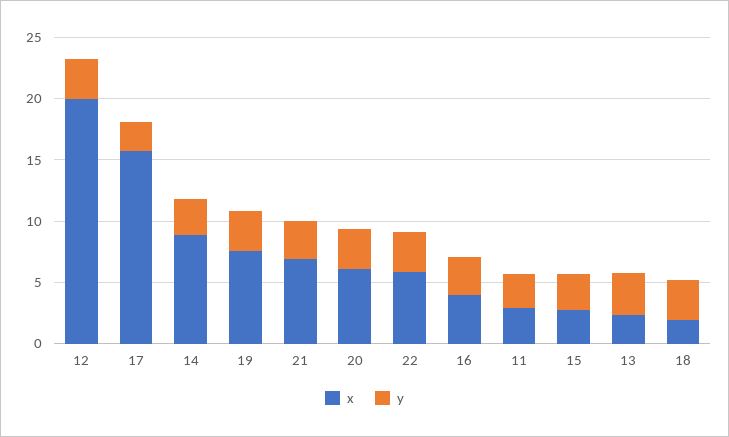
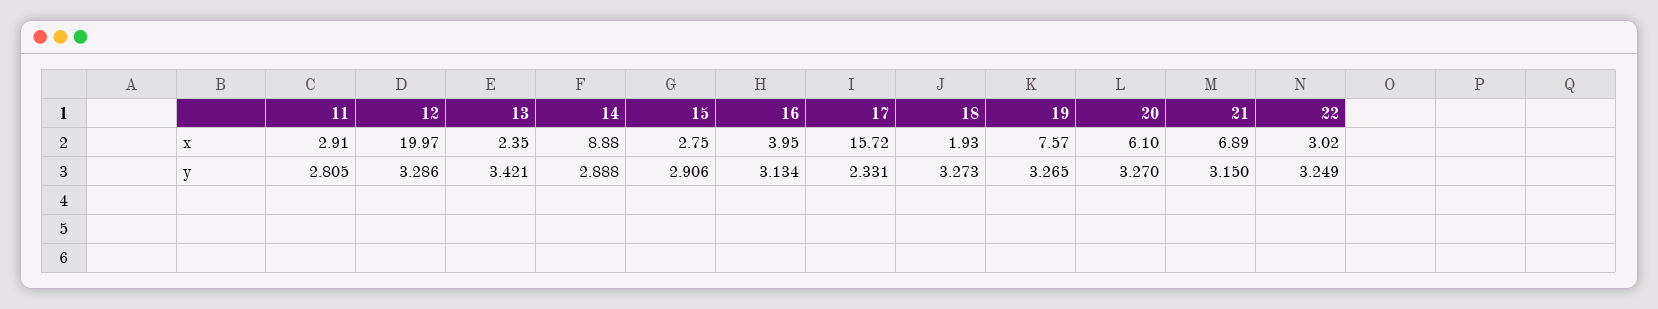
  {
    "x": {
      "12": 19.97,
      "17": 15.72,
      "14": 8.88,
      "19": 7.57,
      "21": 6.89,
      "20": 6.1,
-     "22": 6,
+     "22": 3.02,
      "16": 3.95,
      "11": 2.91,
      "15": 2.75,
      "13": 2.35,
      "18": 1.93
    },
    "y": {
      "12": 3.286,
      "17": 2.331,
      "14": 2.888,
      "19": 3.265,
      "21": 3.15,
      "20": 3.27,
      "22": 3.249,
      "16": 3.134,
      "11": 2.805,
      "15": 2.906,
      "13": 3.421,
      "18": 3.273
    }
  }

